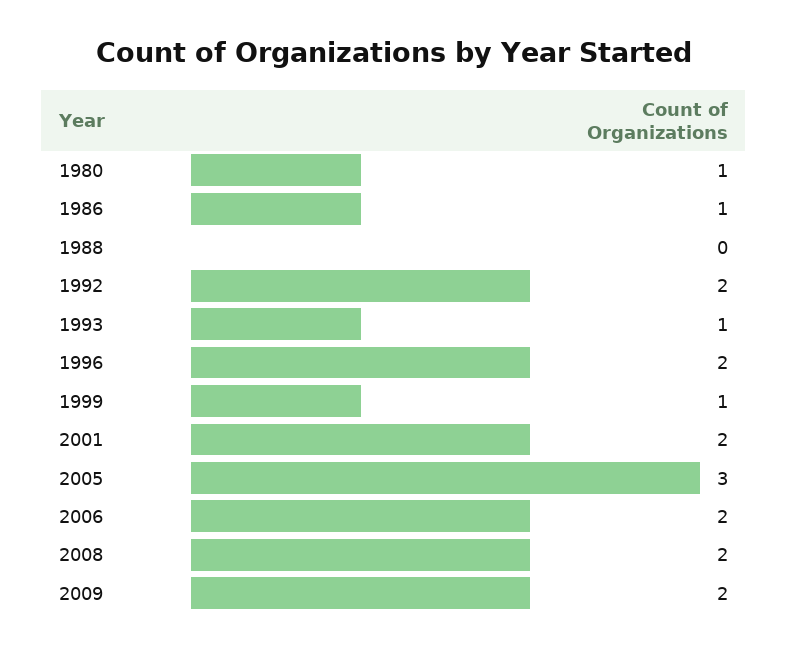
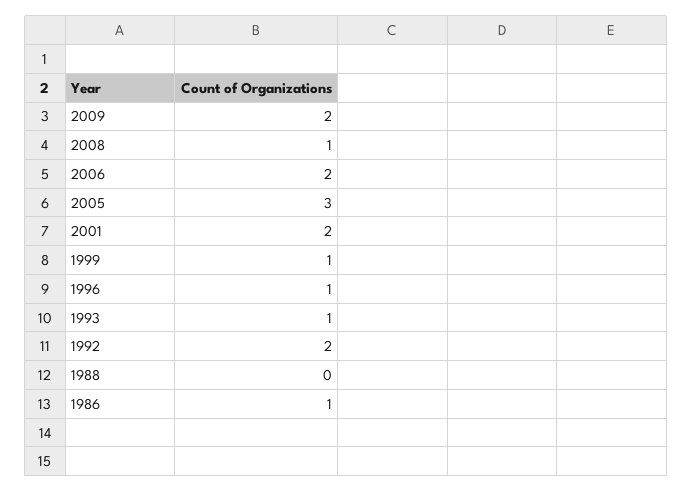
  {
-   "1980": 1,
    "1986": 1,
    "1988": 0,
    "1992": 2,
    "1993": 1,
-   "1996": 2,
+   "1996": 1,
    "1999": 1,
    "2001": 2,
    "2005": 3,
    "2006": 2,
-   "2008": 2,
+   "2008": 1,
    "2009": 2
  }

